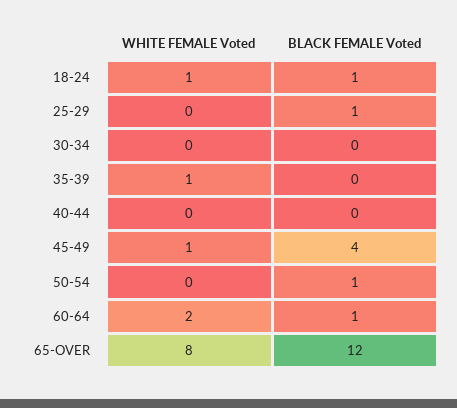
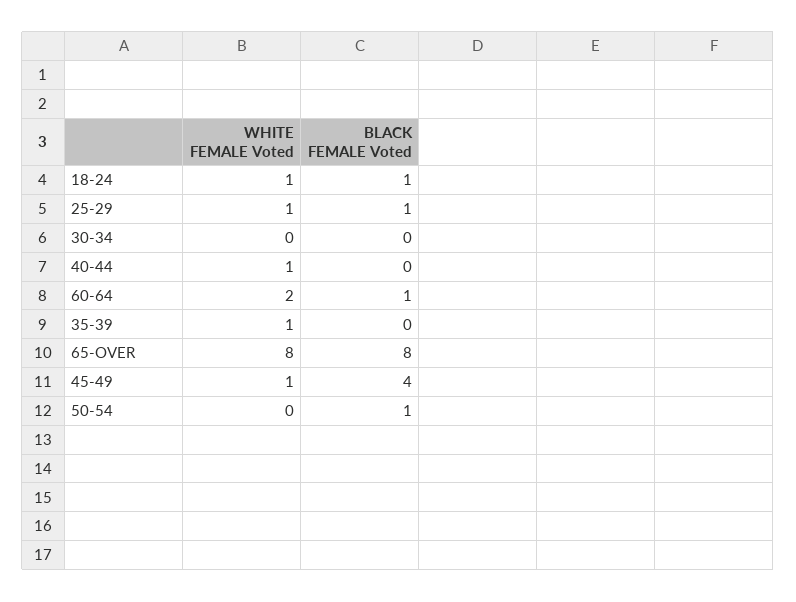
  {
    "WHITE FEMALE Voted": {
      "18-24": 1,
-     "25-29": 0,
+     "25-29": 1,
      "30-34": 0,
      "35-39": 1,
-     "40-44": 0,
+     "40-44": 1,
      "45-49": 1,
      "50-54": 0,
      "60-64": 2,
      "65-OVER": 8
    },
    "BLACK FEMALE Voted": {
      "18-24": 1,
      "25-29": 1,
      "30-34": 0,
      "35-39": 0,
      "40-44": 0,
      "45-49": 4,
      "50-54": 1,
      "60-64": 1,
-     "65-OVER": 12
+     "65-OVER": 8
    }
  }

